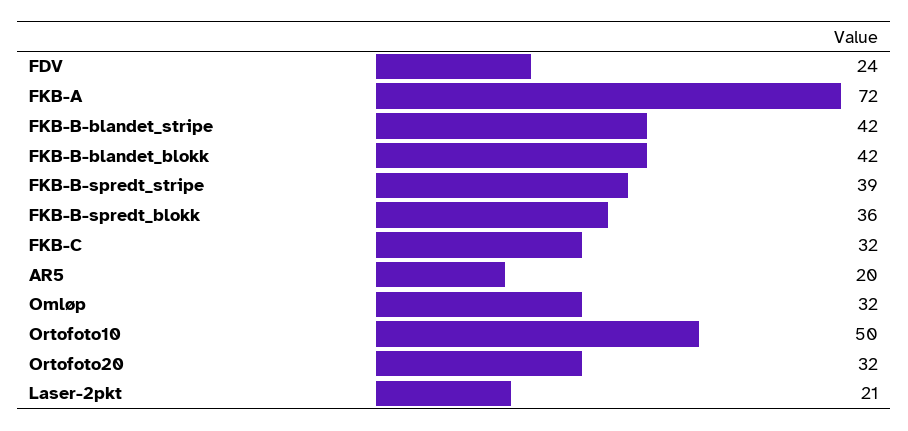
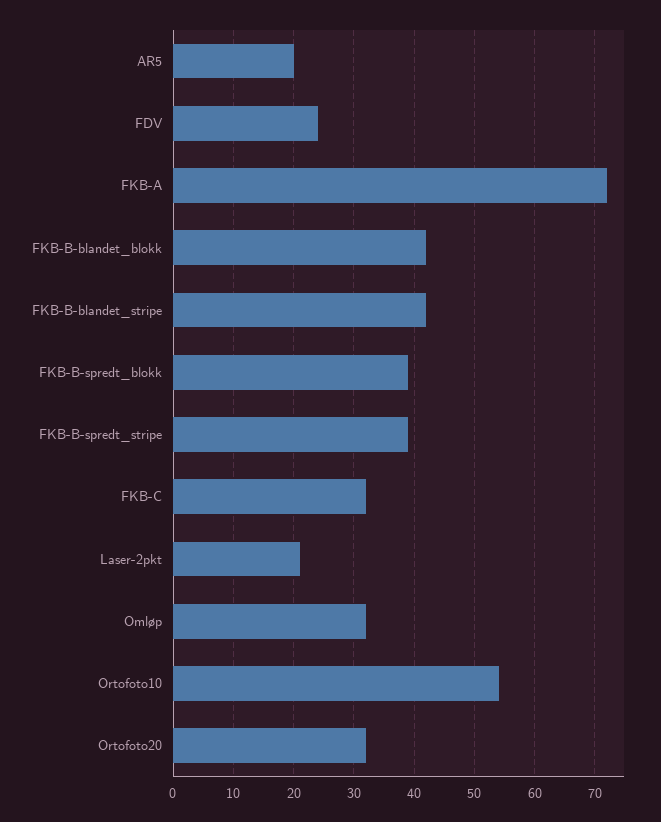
  {
    "FDV": 24,
    "FKB-A": 72,
    "FKB-B-blandet_stripe": 42,
    "FKB-B-blandet_blokk": 42,
    "FKB-B-spredt_stripe": 39,
-   "FKB-B-spredt_blokk": 36,
+   "FKB-B-spredt_blokk": 39,
    "FKB-C": 32,
    "AR5": 20,
    "Omløp": 32,
-   "Ortofoto10": 50,
+   "Ortofoto10": 54,
    "Ortofoto20": 32,
    "Laser-2pkt": 21
  }

